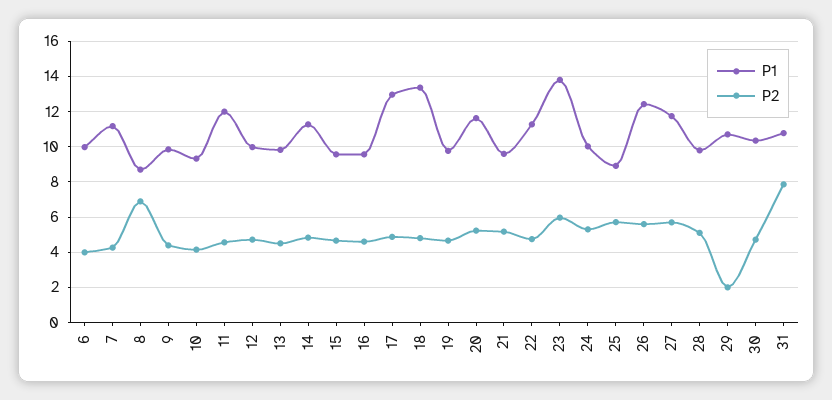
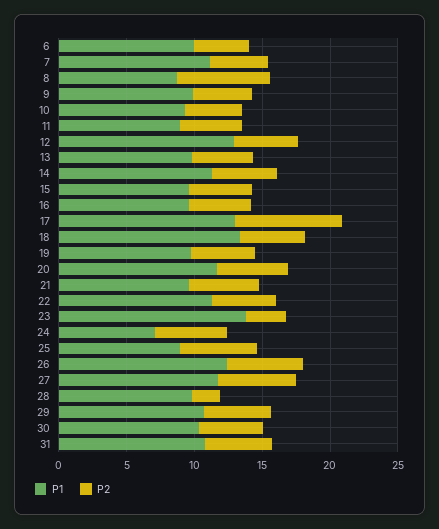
  {
    "P1": {
      "6": 10,
      "7": 11,
      "8": 8.5,
      "9": 10,
      "10": 9.5,
-     "11": 12,
+     "11": 9,
-     "12": 10,
+     "12": 13,
      "13": 10,
      "14": 11.5,
      "15": 9.5,
      "16": 9.5,
      "17": 13,
      "18": 13.5,
      "19": 10,
      "20": 11.5,
      "21": 9.5,
      "22": 11.5,
      "23": 14,
-     "24": 10,
+     "24": 7,
      "25": 9,
      "26": 12.5,
      "27": 12,
      "28": 10,
      "29": 10.5,
      "30": 10.5,
      "31": 11
    },
    "P2": {
      "6": 4,
      "7": 4.5,
      "8": 7,
      "9": 4.5,
      "10": 4,
      "11": 4.5,
      "12": 4.5,
      "13": 4.5,
      "14": 5,
      "15": 4.5,
      "16": 4.5,
-     "17": 5,
+     "17": 8,
      "18": 5,
      "19": 4.5,
      "20": 5,
      "21": 5,
      "22": 5,
-     "23": 6,
+     "23": 3,
      "24": 5.5,
      "25": 5.5,
      "26": 5.5,
      "27": 5.5,
-     "28": 5,
+     "28": 2,
-     "29": 2,
+     "29": 5,
      "30": 4.5,
-     "31": 8
+     "31": 5
    }
  }

